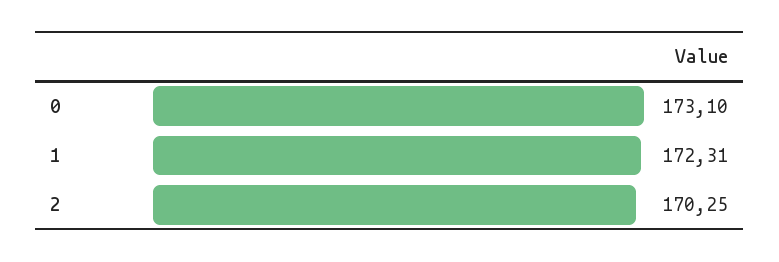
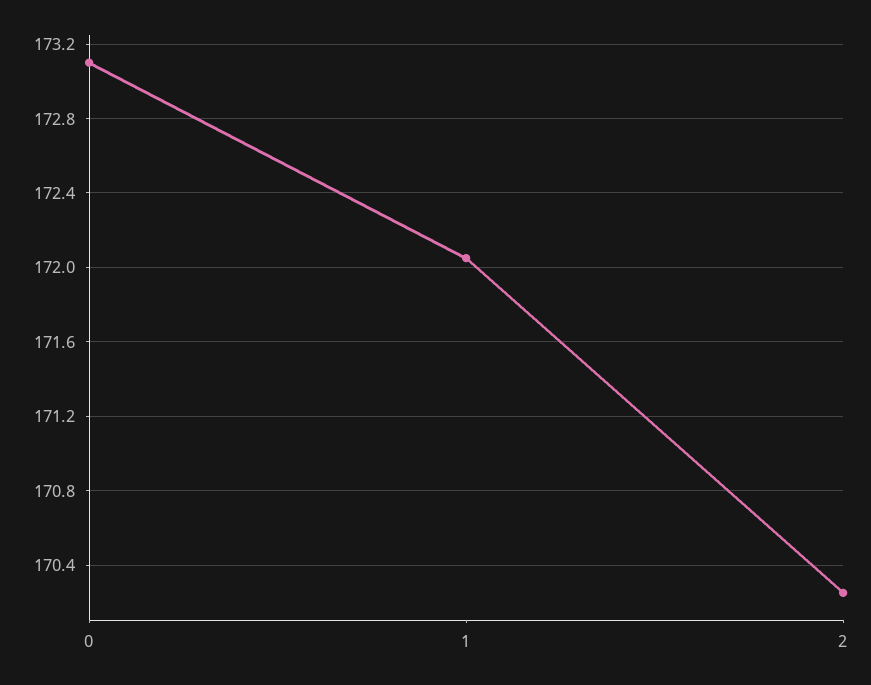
  {
    "0": 173.1,
-   "1": 172.31,
+   "1": 172.05,
    "2": 170.25
  }

